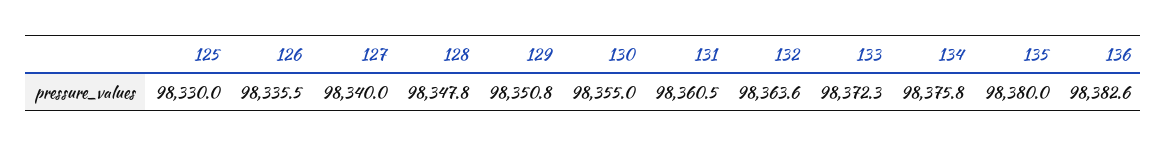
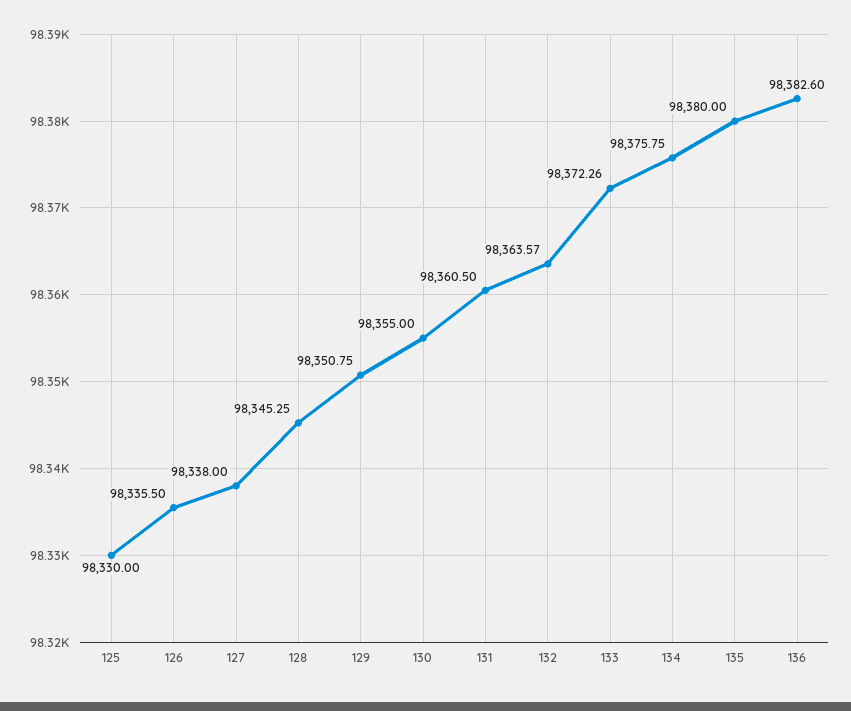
  {
    "125": 98330,
    "126": 98335.5,
-   "127": 98340,
+   "127": 98338,
-   "128": 98347.8,
+   "128": 98345.25,
    "129": 98350.75,
    "130": 98355,
    "131": 98360.5,
    "132": 98363.57,
    "133": 98372.26,
    "134": 98375.75,
    "135": 98380,
    "136": 98382.6
  }

